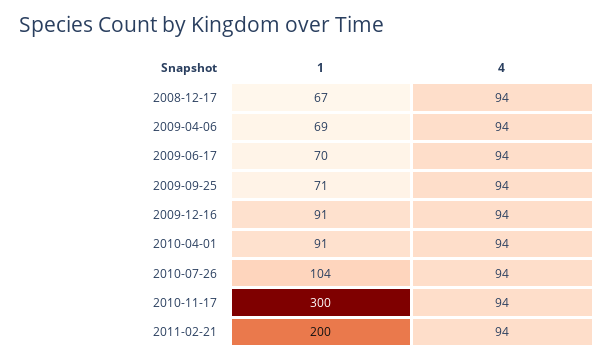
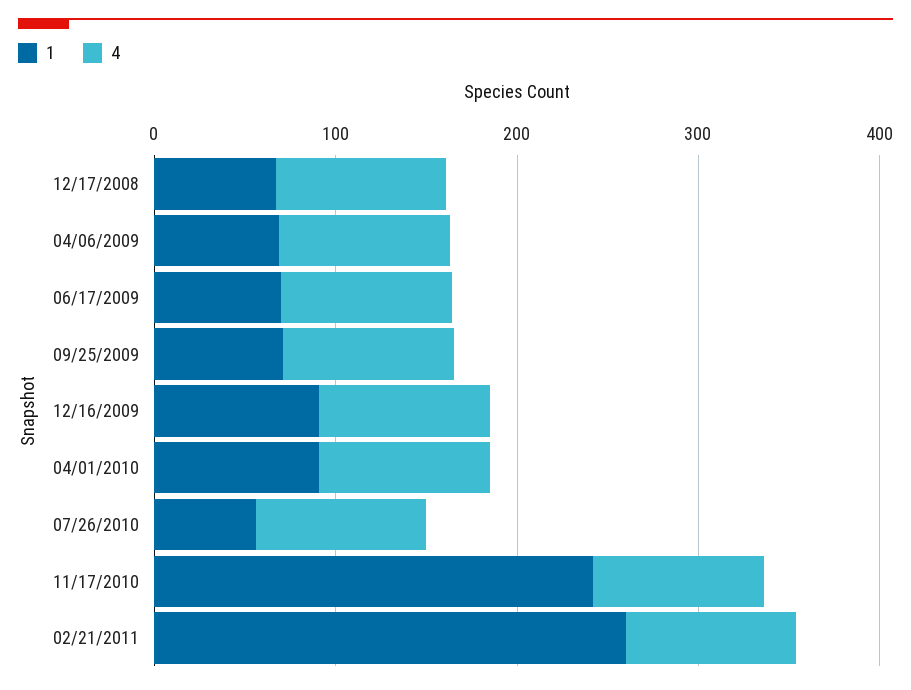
  {
    "1": {
      "2008-12-17": 67,
      "2009-04-06": 69,
      "2009-06-17": 70,
      "2009-09-25": 71,
      "2009-12-16": 91,
      "2010-04-01": 91,
-     "2010-07-26": 104,
+     "2010-07-26": 60,
-     "2010-11-17": 300,
+     "2010-11-17": 240,
-     "2011-02-21": 200
+     "2011-02-21": 260
    },
    "4": {
      "2008-12-17": 94,
      "2009-04-06": 94,
      "2009-06-17": 94,
      "2009-09-25": 94,
      "2009-12-16": 94,
      "2010-04-01": 94,
      "2010-07-26": 94,
      "2010-11-17": 94,
      "2011-02-21": 94
    }
  }

